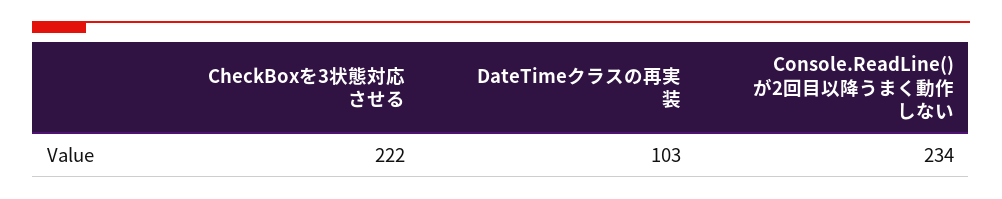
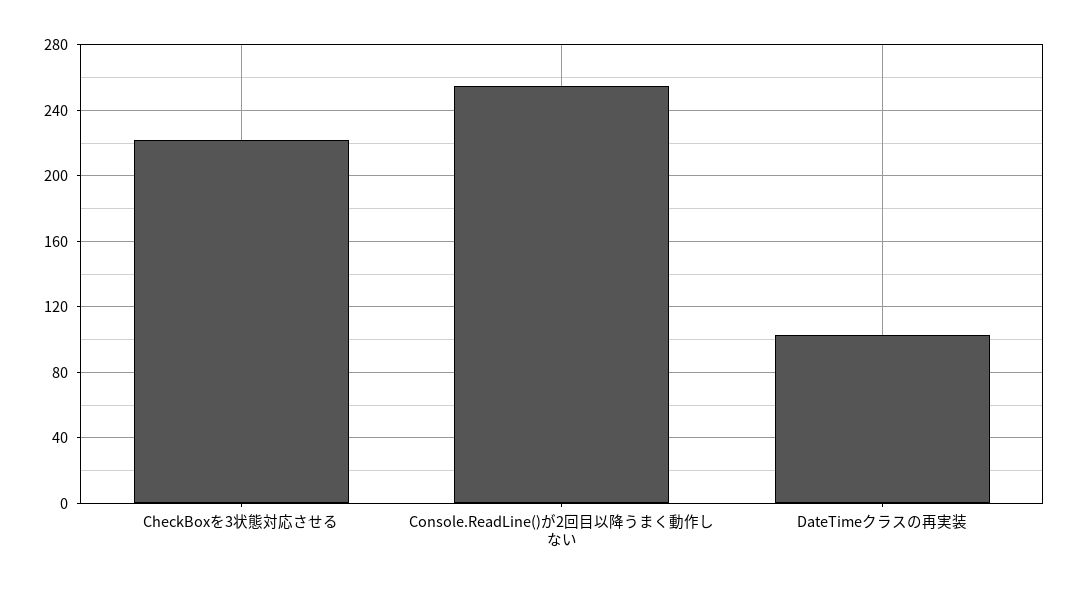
  {
    "CheckBoxを3状態対応させる": 222,
    "DateTimeクラスの再実装": 103,
-   "Console.ReadLine()が2回目以降うまく動作しない": 234
+   "Console.ReadLine()が2回目以降うまく動作しない": 255
  }

